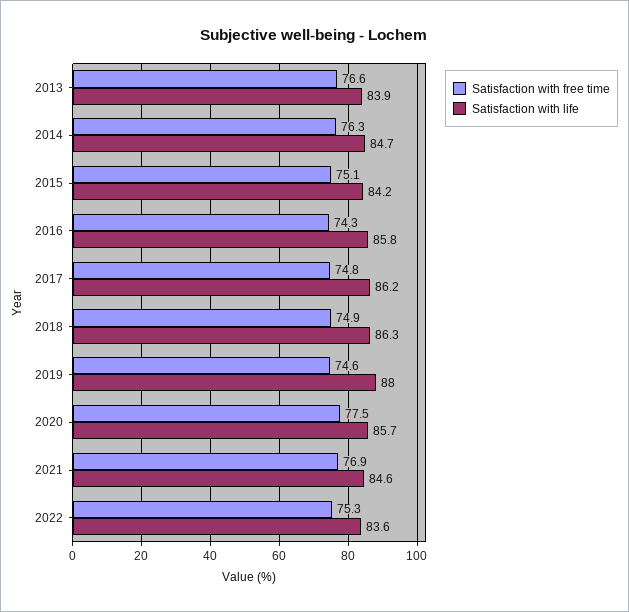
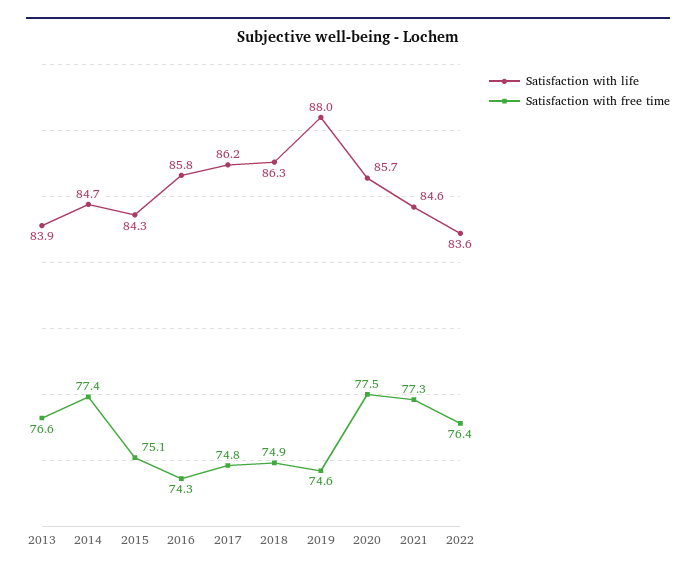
  {
    "Satisfaction with free time": {
      "2013": 76.6,
-     "2014": 76.3,
+     "2014": 77.4,
      "2015": 75.1,
      "2016": 74.3,
      "2017": 74.8,
      "2018": 74.9,
      "2019": 74.6,
      "2020": 77.5,
-     "2021": 76.9,
+     "2021": 77.3,
-     "2022": 75.3
+     "2022": 76.4
    },
    "Satisfaction with life": {
      "2013": 83.9,
      "2014": 84.7,
-     "2015": 84.2,
+     "2015": 84.3,
      "2016": 85.8,
      "2017": 86.2,
      "2018": 86.3,
      "2019": 88,
      "2020": 85.7,
      "2021": 84.6,
      "2022": 83.6
    }
  }

